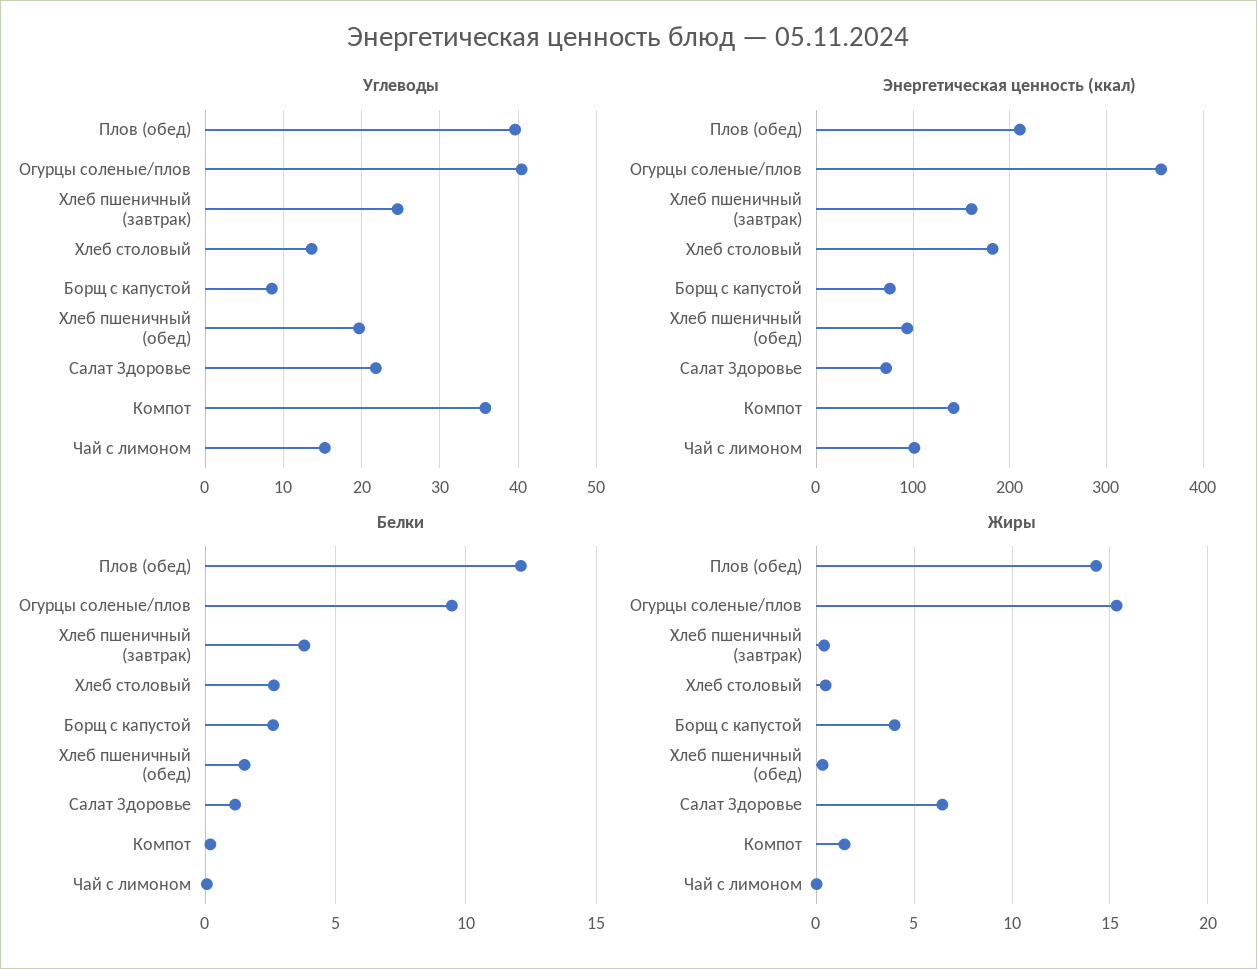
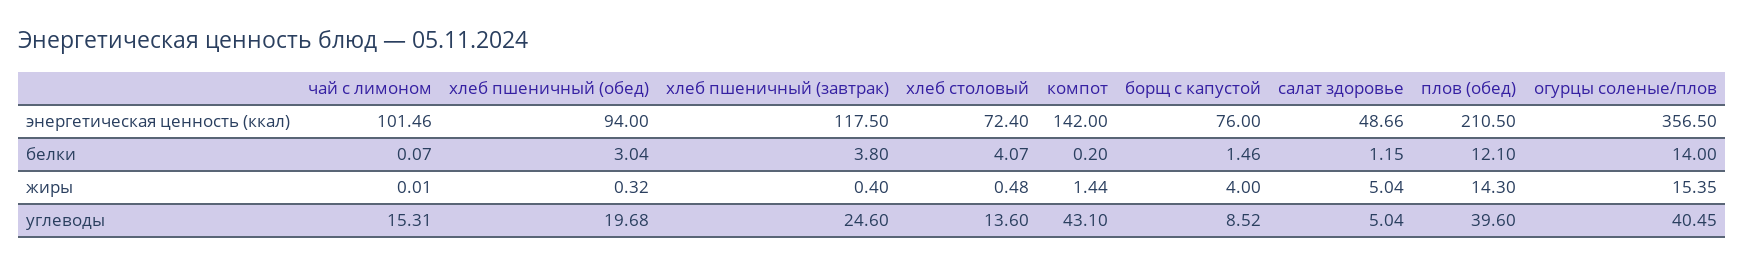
  {
    "Углеводы": {
      "Плов (обед)": 39.6,
      "Огурцы соленые/плов": 40.45,
      "Хлеб пшеничный (завтрак)": 24.6,
      "Хлеб столовый": 13.6,
      "Борщ с капустой": 8.52,
      "Хлеб пшеничный (обед)": 19.68,
-     "Салат Здоровье": 22,
+     "Салат Здоровье": 5.04,
-     "Компот": 36,
+     "Компот": 43.1,
      "Чай с лимоном": 15.31
    },
    "Энергетическая ценность (ккал)": {
      "Плов (обед)": 210.5,
      "Огурцы соленые/плов": 356.5,
-     "Хлеб пшеничный (завтрак)": 160,
+     "Хлеб пшеничный (завтрак)": 117.5,
-     "Хлеб столовый": 180,
+     "Хлеб столовый": 72.4,
      "Борщ с капустой": 76,
      "Хлеб пшеничный (обед)": 94,
-     "Салат Здоровье": 70,
+     "Салат Здоровье": 48.66,
      "Компот": 142,
      "Чай с лимоном": 101.46
    },
    "Белки": {
      "Плов (обед)": 12.1,
-     "Огурцы соленые/плов": 9.5,
+     "Огурцы соленые/плов": 14,
      "Хлеб пшеничный (завтрак)": 3.8,
-     "Хлеб столовый": 2.5,
+     "Хлеб столовый": 4.07,
-     "Борщ с капустой": 2.5,
+     "Борщ с капустой": 1.46,
-     "Хлеб пшеничный (обед)": 1.5,
+     "Хлеб пшеничный (обед)": 3.04,
      "Салат Здоровье": 1.15,
      "Компот": 0.2,
      "Чай с лимоном": 0.07
    },
    "Жиры": {
      "Плов (обед)": 14.3,
      "Огурцы соленые/плов": 15.35,
      "Хлеб пшеничный (завтрак)": 0.4,
      "Хлеб столовый": 0.48,
      "Борщ с капустой": 4,
      "Хлеб пшеничный (обед)": 0.32,
-     "Салат Здоровье": 6.5,
+     "Салат Здоровье": 5.04,
      "Компот": 1.44,
      "Чай с лимоном": 0.01
    }
  }

